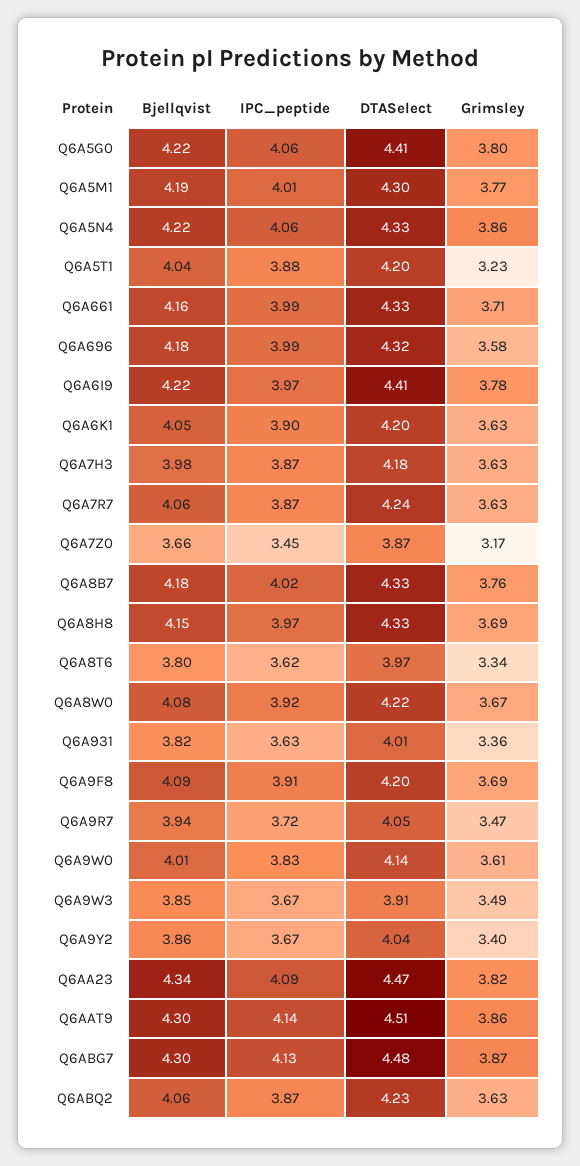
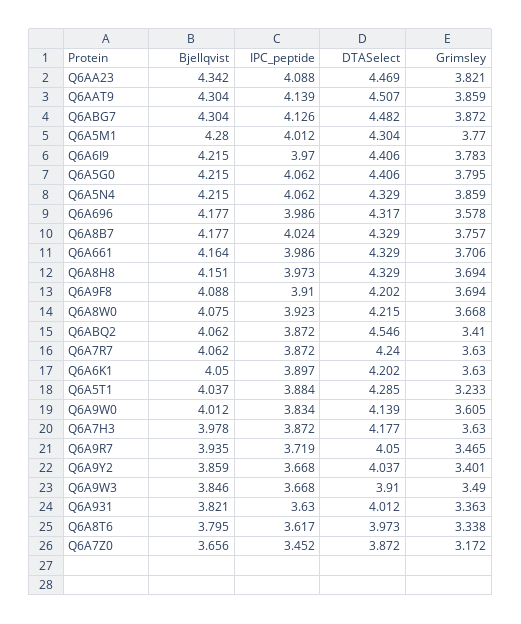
  {
    "Bjellqvist": {
      "Q6A5G0": 4.215,
-     "Q6A5M1": 4.19,
+     "Q6A5M1": 4.28,
      "Q6A5N4": 4.215,
      "Q6A5T1": 4.037,
      "Q6A661": 4.164,
      "Q6A696": 4.177,
      "Q6A6I9": 4.215,
      "Q6A6K1": 4.05,
      "Q6A7H3": 3.978,
      "Q6A7R7": 4.062,
      "Q6A7Z0": 3.656,
      "Q6A8B7": 4.177,
      "Q6A8H8": 4.151,
      "Q6A8T6": 3.795,
      "Q6A8W0": 4.075,
      "Q6A931": 3.821,
      "Q6A9F8": 4.088,
      "Q6A9R7": 3.935,
      "Q6A9W0": 4.012,
      "Q6A9W3": 3.846,
      "Q6A9Y2": 3.859,
      "Q6AA23": 4.342,
      "Q6AAT9": 4.304,
      "Q6ABG7": 4.304,
      "Q6ABQ2": 4.062
    },
    "IPC_peptide": {
      "Q6A5G0": 4.062,
      "Q6A5M1": 4.012,
      "Q6A5N4": 4.062,
      "Q6A5T1": 3.884,
      "Q6A661": 3.986,
      "Q6A696": 3.986,
      "Q6A6I9": 3.97,
      "Q6A6K1": 3.897,
      "Q6A7H3": 3.872,
      "Q6A7R7": 3.872,
      "Q6A7Z0": 3.452,
      "Q6A8B7": 4.024,
      "Q6A8H8": 3.973,
      "Q6A8T6": 3.617,
      "Q6A8W0": 3.923,
      "Q6A931": 3.63,
      "Q6A9F8": 3.91,
      "Q6A9R7": 3.719,
      "Q6A9W0": 3.834,
      "Q6A9W3": 3.668,
      "Q6A9Y2": 3.668,
      "Q6AA23": 4.088,
      "Q6AAT9": 4.139,
      "Q6ABG7": 4.126,
      "Q6ABQ2": 3.872
    },
    "DTASelect": {
      "Q6A5G0": 4.406,
      "Q6A5M1": 4.304,
      "Q6A5N4": 4.329,
-     "Q6A5T1": 4.2,
+     "Q6A5T1": 4.285,
      "Q6A661": 4.329,
      "Q6A696": 4.317,
      "Q6A6I9": 4.406,
      "Q6A6K1": 4.202,
      "Q6A7H3": 4.177,
      "Q6A7R7": 4.24,
      "Q6A7Z0": 3.872,
      "Q6A8B7": 4.329,
      "Q6A8H8": 4.329,
      "Q6A8T6": 3.973,
      "Q6A8W0": 4.215,
      "Q6A931": 4.012,
      "Q6A9F8": 4.202,
      "Q6A9R7": 4.05,
      "Q6A9W0": 4.139,
      "Q6A9W3": 3.91,
      "Q6A9Y2": 4.037,
      "Q6AA23": 4.469,
      "Q6AAT9": 4.507,
      "Q6ABG7": 4.482,
-     "Q6ABQ2": 4.23
+     "Q6ABQ2": 4.546
    },
    "Grimsley": {
      "Q6A5G0": 3.795,
      "Q6A5M1": 3.77,
      "Q6A5N4": 3.859,
      "Q6A5T1": 3.233,
      "Q6A661": 3.706,
      "Q6A696": 3.578,
      "Q6A6I9": 3.783,
      "Q6A6K1": 3.63,
      "Q6A7H3": 3.63,
      "Q6A7R7": 3.63,
      "Q6A7Z0": 3.172,
      "Q6A8B7": 3.757,
      "Q6A8H8": 3.694,
      "Q6A8T6": 3.338,
      "Q6A8W0": 3.668,
      "Q6A931": 3.363,
      "Q6A9F8": 3.694,
      "Q6A9R7": 3.465,
      "Q6A9W0": 3.605,
      "Q6A9W3": 3.49,
      "Q6A9Y2": 3.401,
      "Q6AA23": 3.821,
      "Q6AAT9": 3.859,
      "Q6ABG7": 3.872,
-     "Q6ABQ2": 3.63
+     "Q6ABQ2": 3.41
    }
  }

